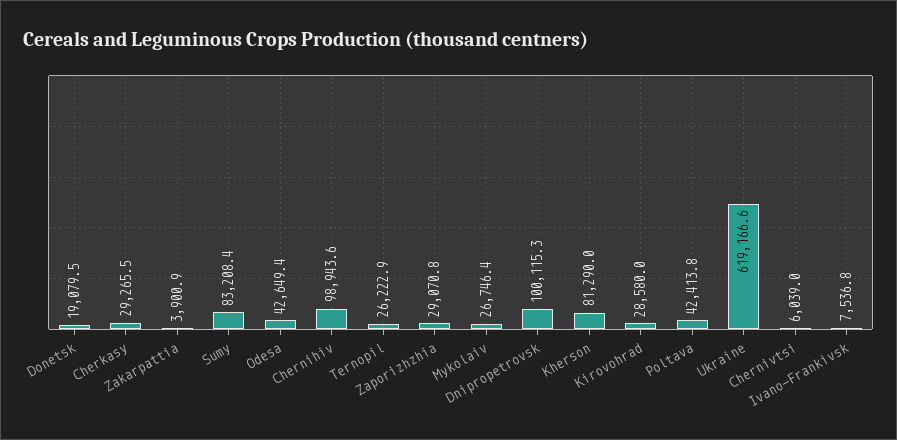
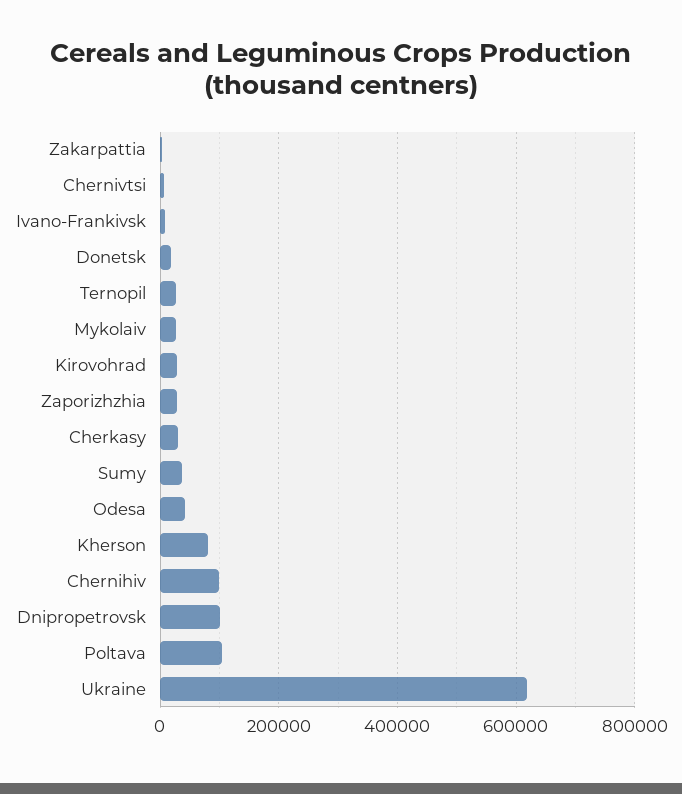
  {
    "Donetsk": 19079.5,
    "Cherkasy": 29265.5,
    "Zakarpattia": 3900.9,
-   "Sumy": 83208.4,
+   "Sumy": 40000,
    "Odesa": 42649.4,
    "Chernihiv": 98943.6,
    "Ternopil": 26222.9,
    "Zaporizhzhia": 29070.8,
    "Mykolaiv": 26746.4,
    "Dnipropetrovsk": 100115.3,
    "Kherson": 81290,
    "Kirovohrad": 28580,
-   "Poltava": 42413.8,
+   "Poltava": 100000,
    "Ukraine": 619166.6,
    "Chernivtsi": 6039,
    "Ivano-Frankivsk": 7536.8
  }

